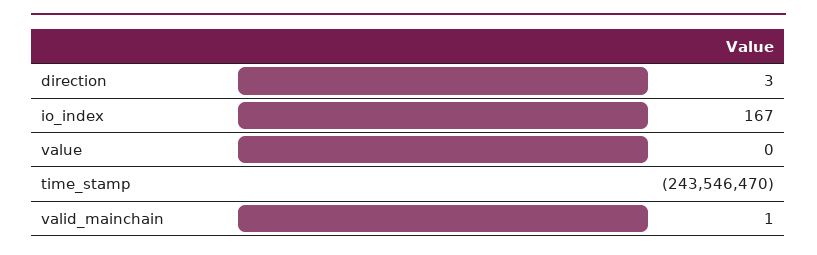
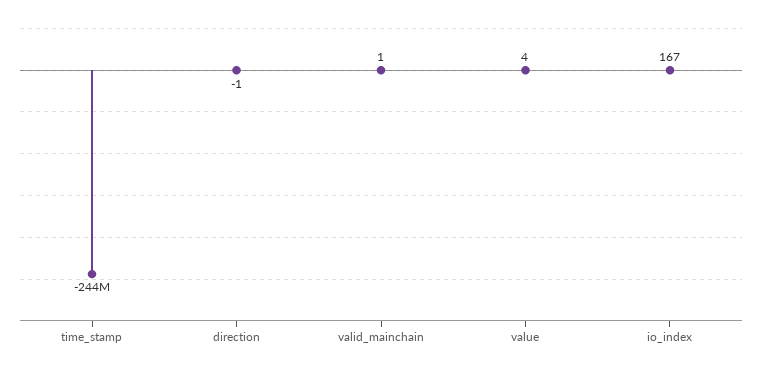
  {
-   "direction": 3,
+   "direction": -1,
    "io_index": 167,
-   "value": 0,
+   "value": 4,
    "time_stamp": -243546470,
    "valid_mainchain": 1
  }

